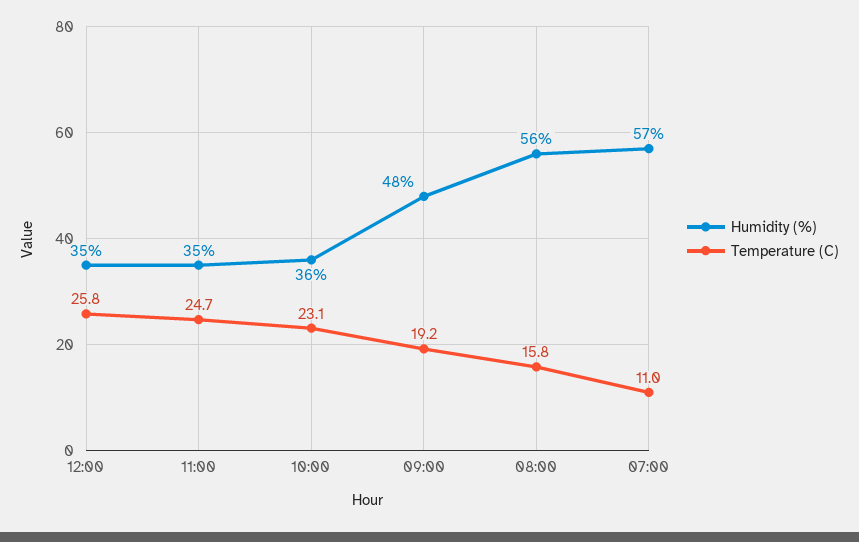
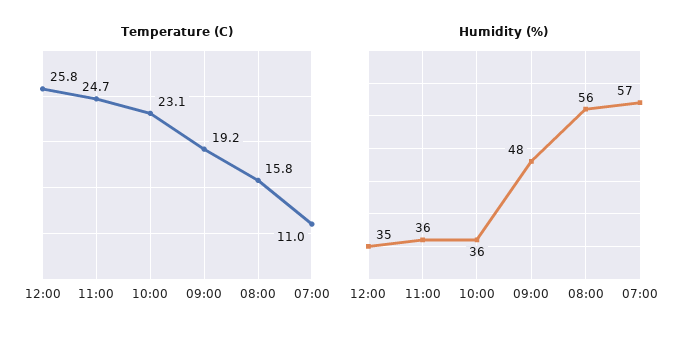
  {
    "Humidity (%)": {
      "12:00": 35,
-     "11:00": 35,
+     "11:00": 36,
      "10:00": 36,
      "09:00": 48,
      "08:00": 56,
      "07:00": 57
    },
    "Temperature (C)": {
      "12:00": 25.8,
      "11:00": 24.7,
      "10:00": 23.1,
      "09:00": 19.2,
      "08:00": 15.8,
      "07:00": 11
    }
  }

